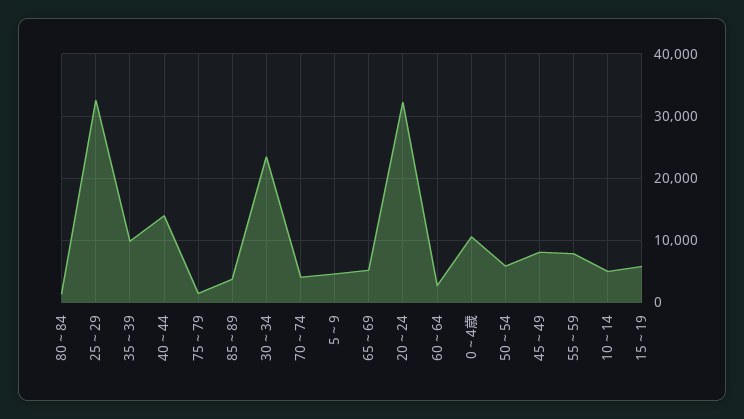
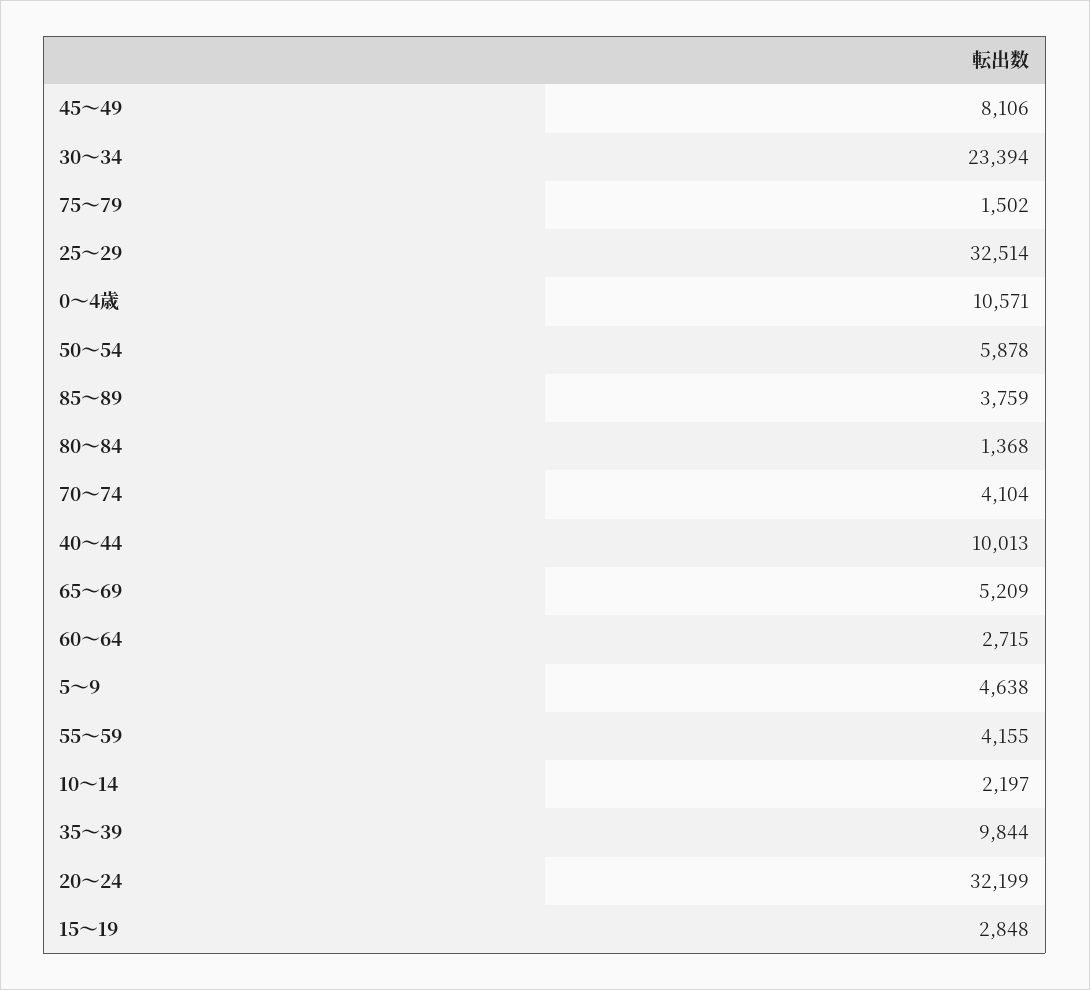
  {
    "80～84": 1368,
    "25～29": 32514,
    "35～39": 9844,
-   "40～44": 14000,
+   "40～44": 10013,
    "75～79": 1502,
    "85～89": 3759,
    "30～34": 23394,
    "70～74": 4104,
    "5～9": 4638,
    "65～69": 5209,
    "20～24": 32199,
    "60～64": 2715,
    "0～4歳": 10571,
    "50～54": 5878,
    "45～49": 8106,
-   "55～59": 8000,
+   "55～59": 4155,
-   "10～14": 5000,
+   "10～14": 2197,
-   "15～19": 6000
+   "15～19": 2848
  }

